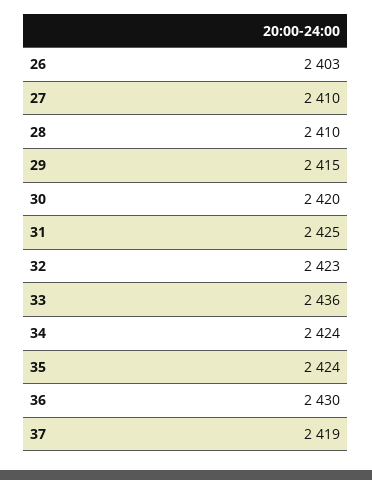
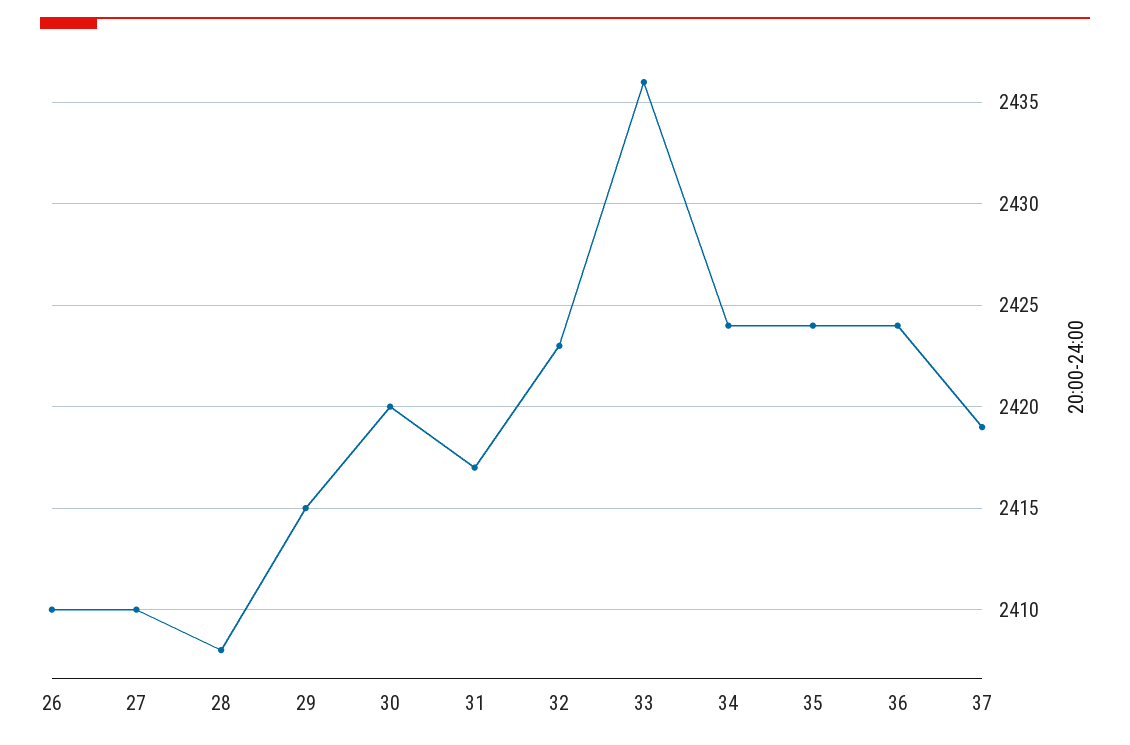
  {
-   "26": 2403,
+   "26": 2410,
    "27": 2410,
-   "28": 2410,
+   "28": 2408,
    "29": 2415,
    "30": 2420,
-   "31": 2425,
+   "31": 2417,
    "32": 2423,
    "33": 2436,
    "34": 2424,
    "35": 2424,
-   "36": 2430,
+   "36": 2424,
    "37": 2419
  }

